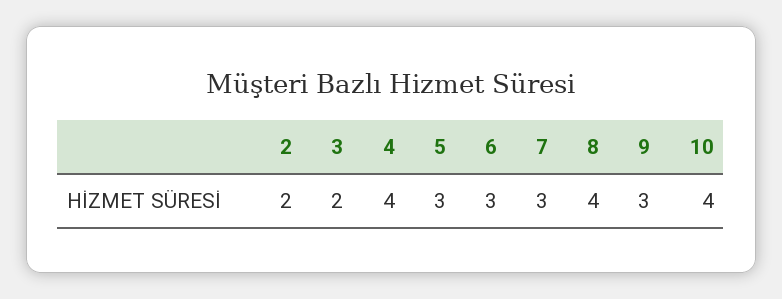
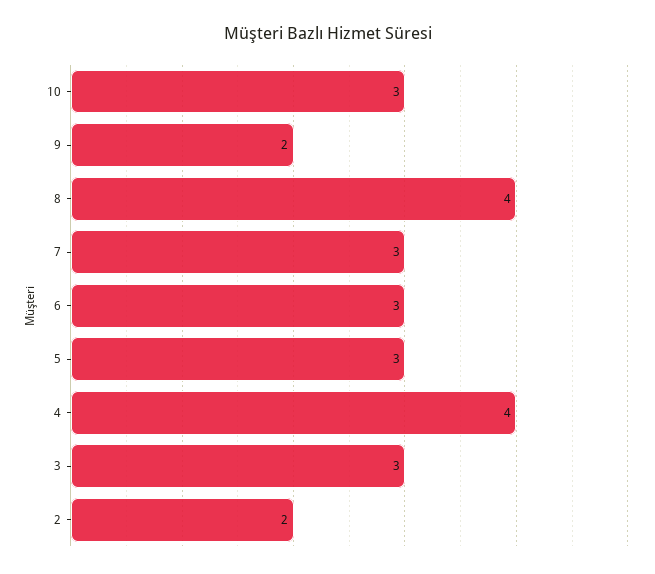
  {
    "2": 2,
-   "3": 2,
+   "3": 3,
    "4": 4,
    "5": 3,
    "6": 3,
    "7": 3,
    "8": 4,
-   "9": 3,
+   "9": 2,
-   "10": 4
+   "10": 3
  }

